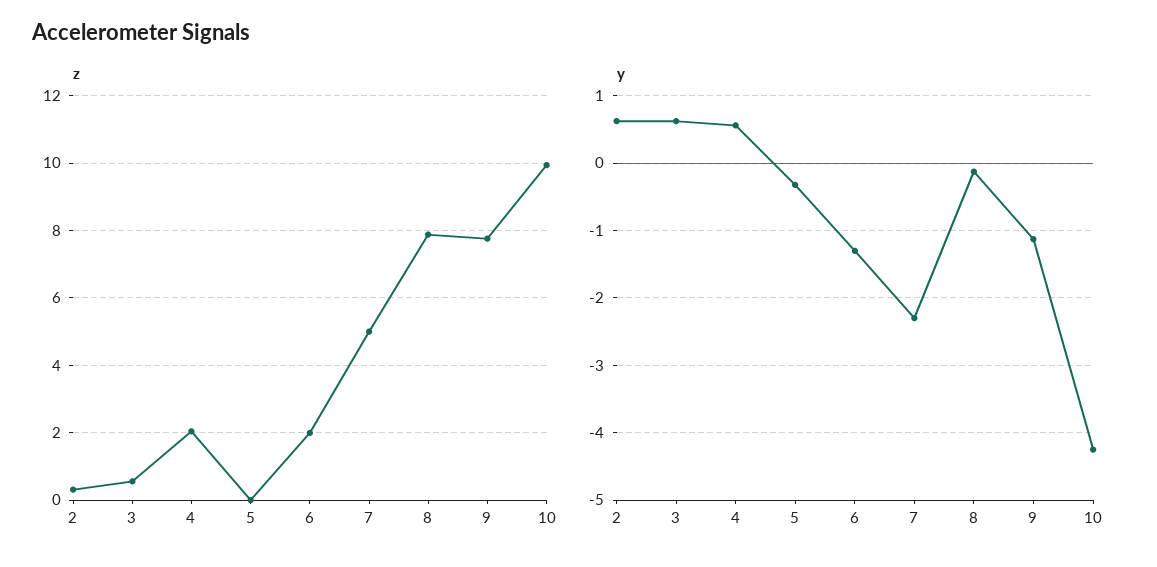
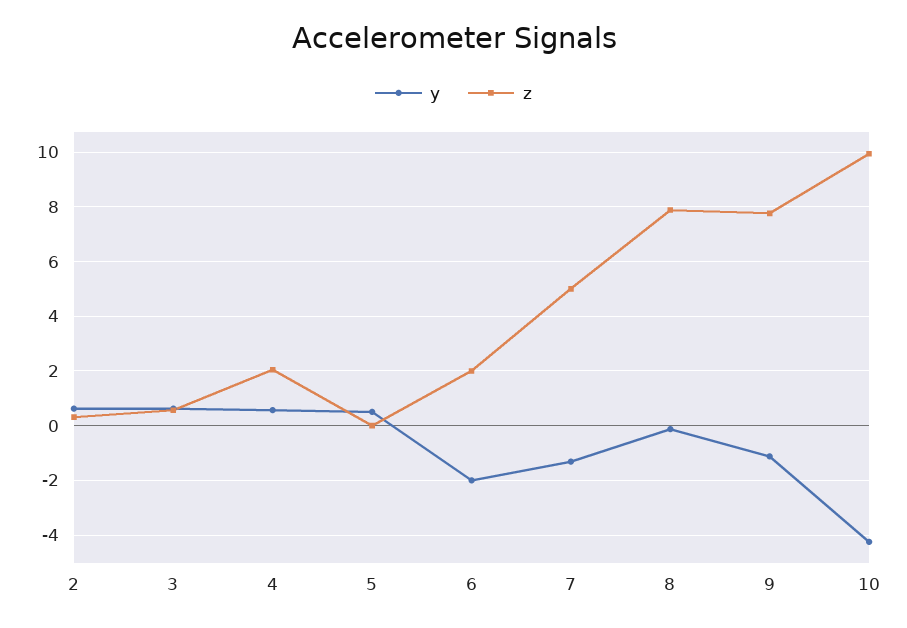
  {
    "z": {
      "2": 0.4,
      "3": 0.6,
      "4": 2,
      "5": 0,
      "6": 2,
      "7": 5,
      "8": 7.8,
      "9": 7.8,
      "10": 10
    },
    "y": {
      "2": 0.6,
      "3": 0.6,
      "4": 0.6,
-     "5": -0.3,
+     "5": 0.5,
-     "6": -1.3,
+     "6": -2,
-     "7": -2.3,
+     "7": -1.25,
      "8": -0.1,
      "9": -1.1,
      "10": -4.3
    }
  }

